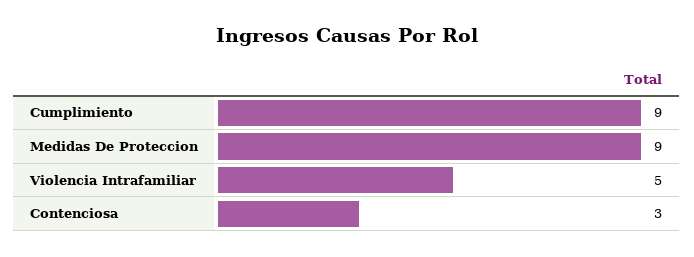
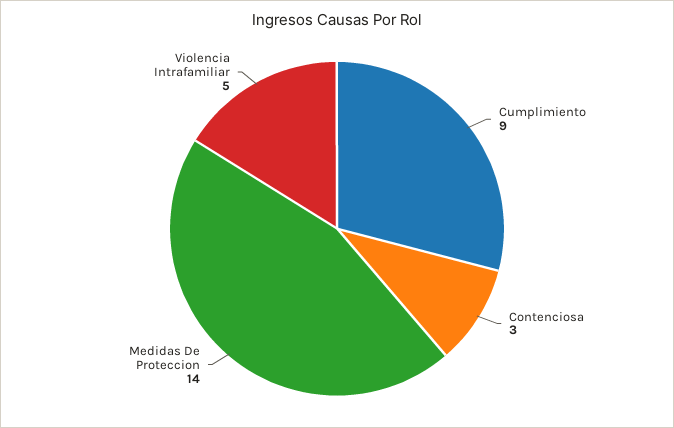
  {
    "Cumplimiento": 9,
-   "Medidas De Proteccion": 9,
+   "Medidas De Proteccion": 14,
    "Violencia Intrafamiliar": 5,
    "Contenciosa": 3
  }

